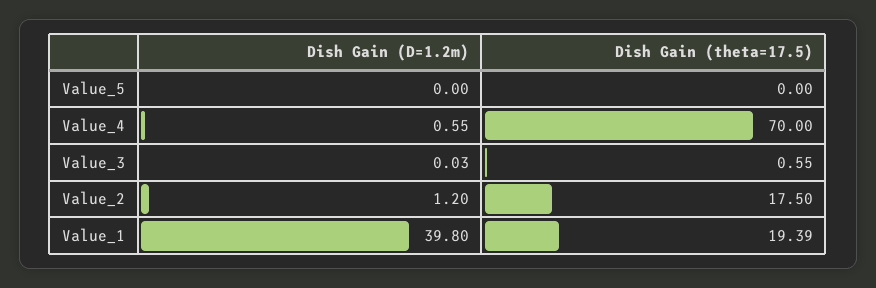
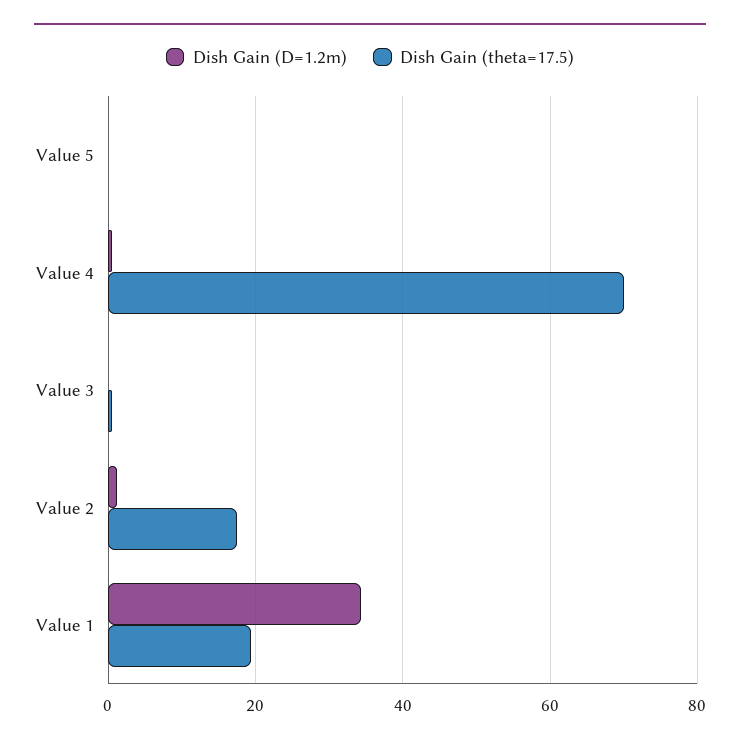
  {
    "Dish Gain (D=1.2m)": {
      "Value_5": 0,
      "Value_4": 0.55,
      "Value_3": 0.03,
      "Value_2": 1.2,
-     "Value_1": 39.8
+     "Value_1": 34
    },
    "Dish Gain (theta=17.5)": {
      "Value_5": 0,
      "Value_4": 70,
      "Value_3": 0.55,
      "Value_2": 17.5,
      "Value_1": 19.39
    }
  }

